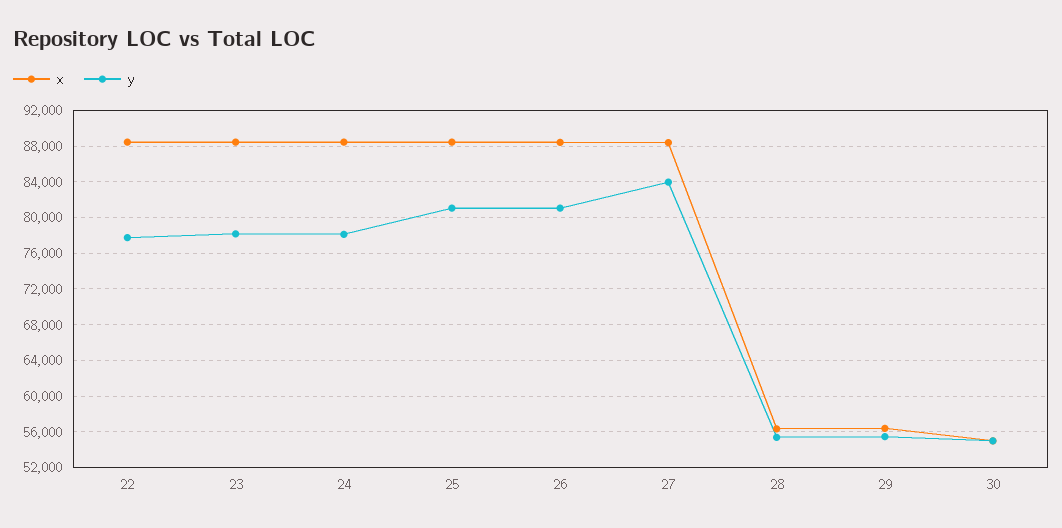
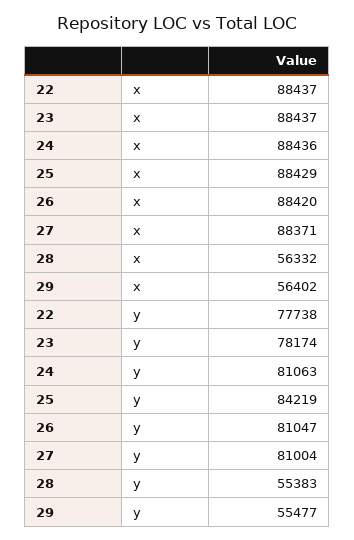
  {
    "x": {
      "22": 88437,
      "23": 88437,
      "24": 88436,
      "25": 88429,
      "26": 88420,
      "27": 88371,
      "28": 56332,
-     "29": 56402,
+     "29": 56402
-     "30": 55000
    },
    "y": {
      "22": 77738,
      "23": 78174,
-     "24": 78000,
+     "24": 81063,
-     "25": 81000,
+     "25": 84219,
      "26": 81047,
-     "27": 84000,
+     "27": 81004,
      "28": 55383,
-     "29": 55477,
+     "29": 55477
-     "30": 55000
    }
  }

